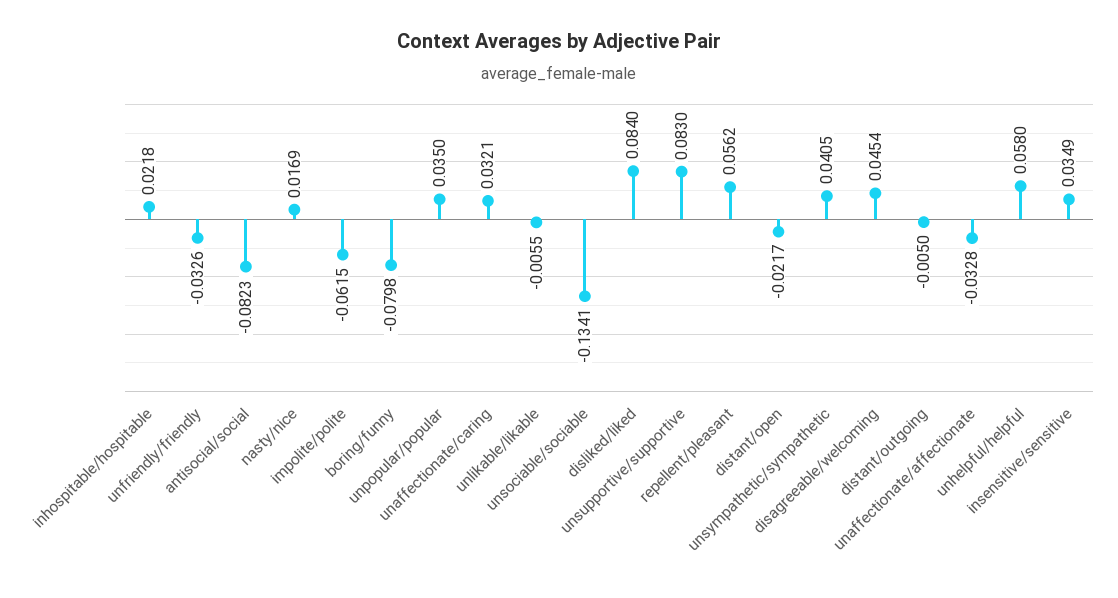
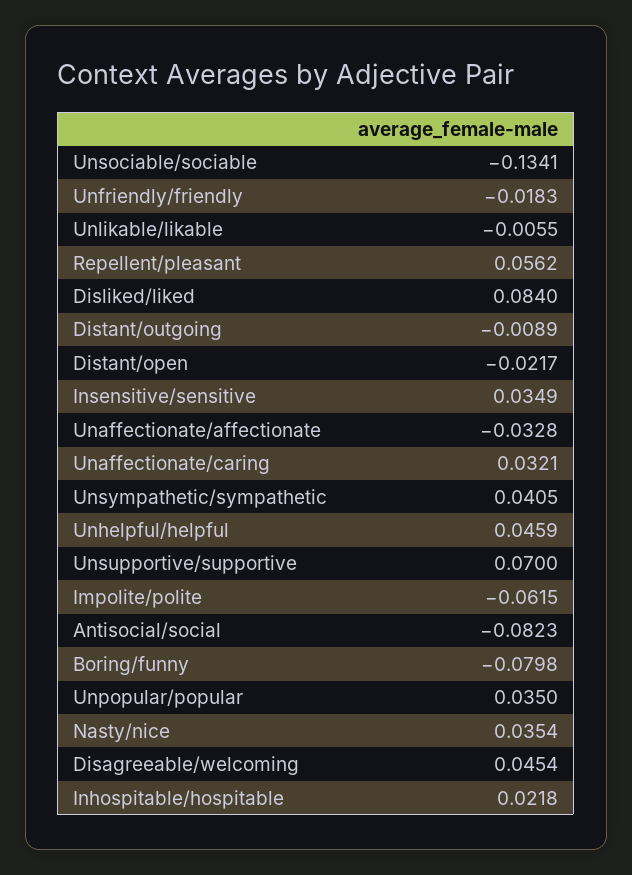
  {
    "inhospitable/hospitable": 0.0218,
-   "unfriendly/friendly": -0.0326,
+   "unfriendly/friendly": -0.0183,
    "antisocial/social": -0.0823,
-   "nasty/nice": 0.0169,
+   "nasty/nice": 0.0354,
    "impolite/polite": -0.0615,
    "boring/funny": -0.0798,
    "unpopular/popular": 0.035,
    "unaffectionate/caring": 0.0321,
    "unlikable/likable": -0.0055,
    "unsociable/sociable": -0.1341,
    "disliked/liked": 0.084,
-   "unsupportive/supportive": 0.083,
+   "unsupportive/supportive": 0.07,
    "repellent/pleasant": 0.0562,
    "distant/open": -0.0217,
    "unsympathetic/sympathetic": 0.0405,
    "disagreeable/welcoming": 0.0454,
-   "distant/outgoing": -0.005,
+   "distant/outgoing": -0.0089,
    "unaffectionate/affectionate": -0.0328,
-   "unhelpful/helpful": 0.058,
+   "unhelpful/helpful": 0.0459,
    "insensitive/sensitive": 0.0349
  }

